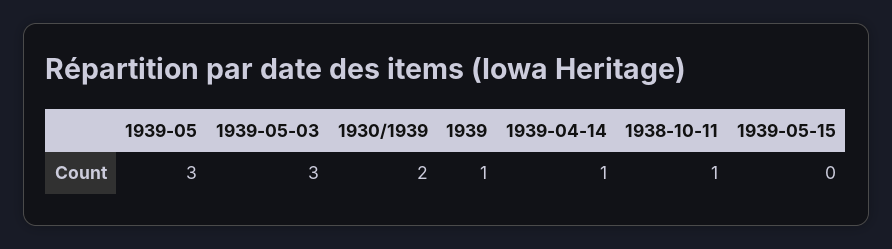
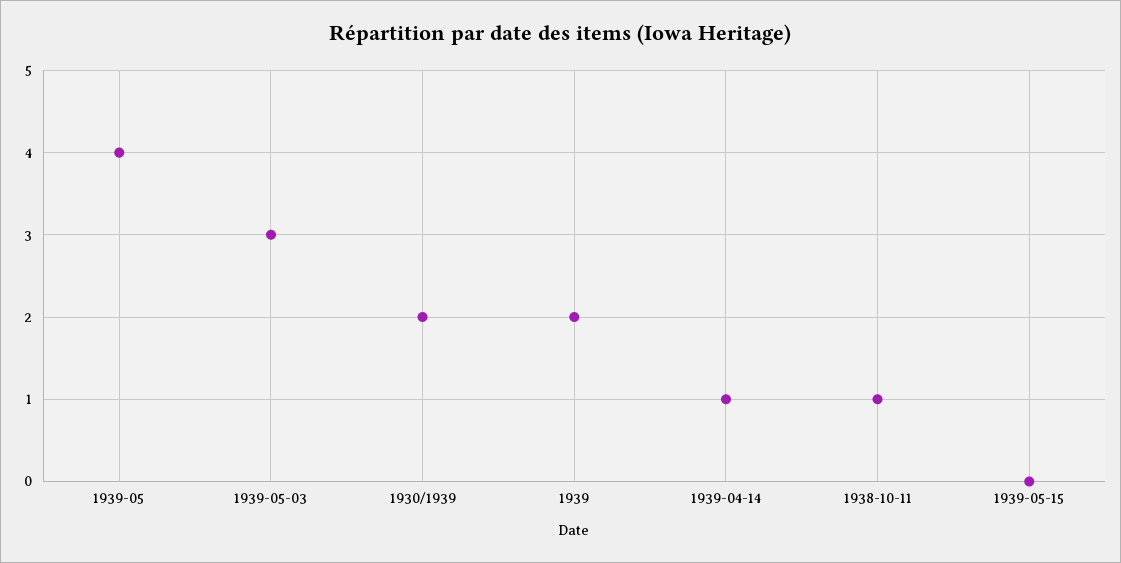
  {
-   "1939-05": 3,
+   "1939-05": 4,
    "1939-05-03": 3,
    "1930/1939": 2,
-   "1939": 1,
+   "1939": 2,
    "1939-04-14": 1,
    "1938-10-11": 1,
    "1939-05-15": 0
  }

